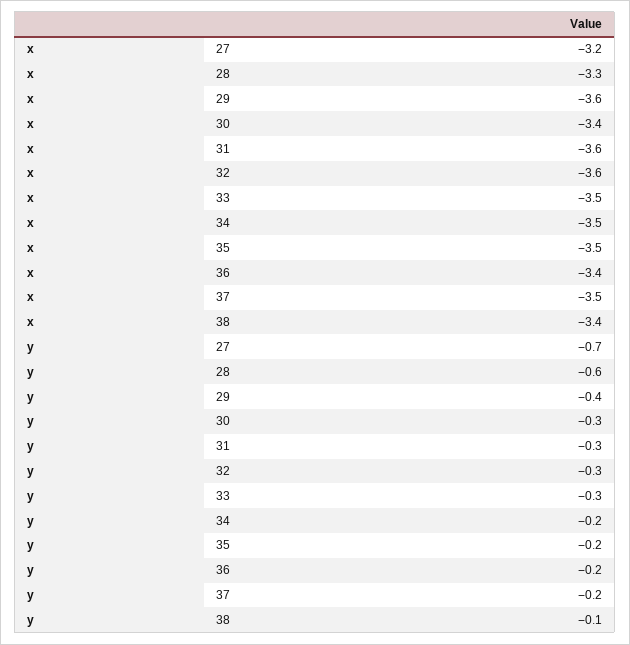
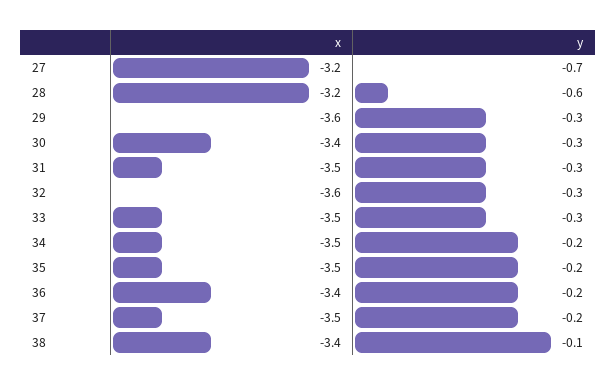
  {
    "x": {
      "27": -3.2,
-     "28": -3.3,
+     "28": -3.2,
      "29": -3.6,
      "30": -3.4,
-     "31": -3.6,
+     "31": -3.5,
      "32": -3.6,
      "33": -3.5,
      "34": -3.5,
      "35": -3.5,
      "36": -3.4,
      "37": -3.5,
      "38": -3.4
    },
    "y": {
      "27": -0.7,
      "28": -0.6,
-     "29": -0.4,
+     "29": -0.3,
      "30": -0.3,
      "31": -0.3,
      "32": -0.3,
      "33": -0.3,
      "34": -0.2,
      "35": -0.2,
      "36": -0.2,
      "37": -0.2,
      "38": -0.1
    }
  }

